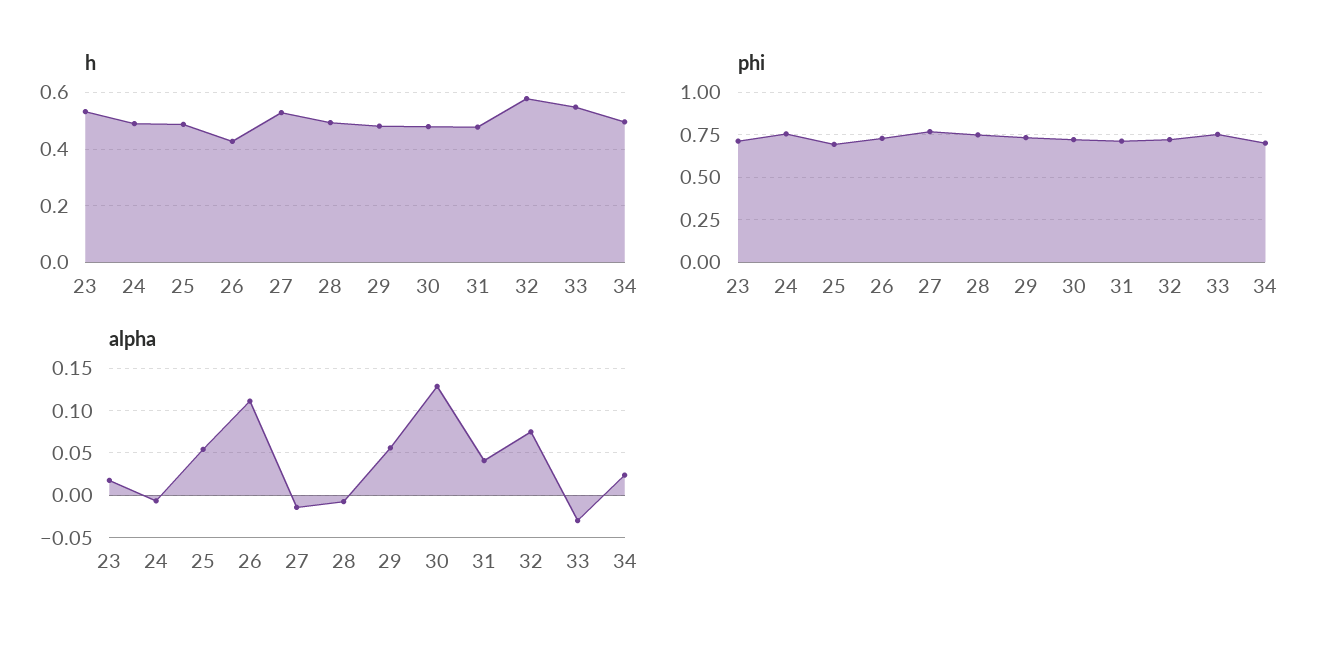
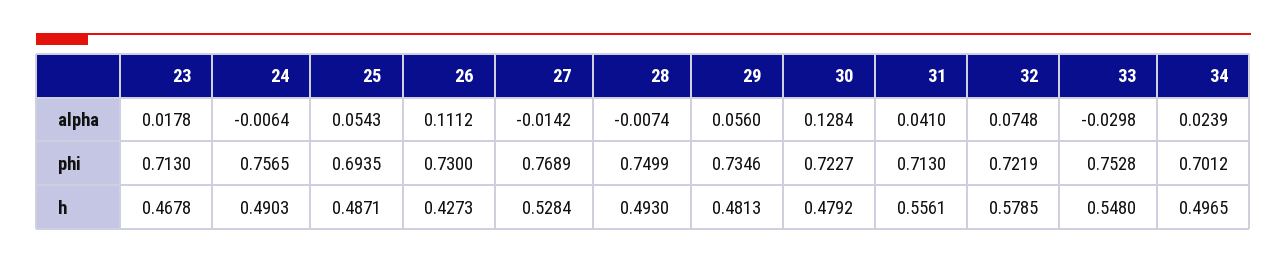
  {
    "h": {
-     "23": 0.525,
+     "23": 0.4678,
      "24": 0.4903,
      "25": 0.4871,
      "26": 0.4273,
      "27": 0.5284,
      "28": 0.493,
      "29": 0.4813,
      "30": 0.4792,
-     "31": 0.475,
+     "31": 0.5561,
      "32": 0.5785,
      "33": 0.548,
      "34": 0.4965
    },
    "phi": {
      "23": 0.713,
      "24": 0.7565,
      "25": 0.6935,
      "26": 0.73,
      "27": 0.7689,
      "28": 0.7499,
      "29": 0.7346,
      "30": 0.7227,
      "31": 0.713,
      "32": 0.7219,
      "33": 0.7528,
      "34": 0.7012
    },
    "alpha": {
      "23": 0.0178,
      "24": -0.0064,
      "25": 0.0543,
      "26": 0.1112,
      "27": -0.0142,
      "28": -0.0074,
      "29": 0.056,
      "30": 0.1284,
      "31": 0.041,
      "32": 0.0748,
      "33": -0.0298,
      "34": 0.0239
    }
  }

